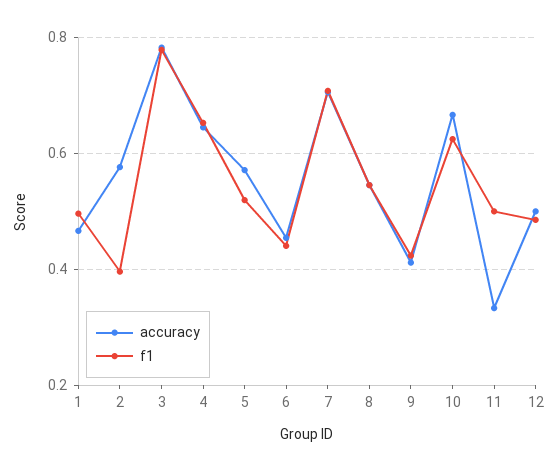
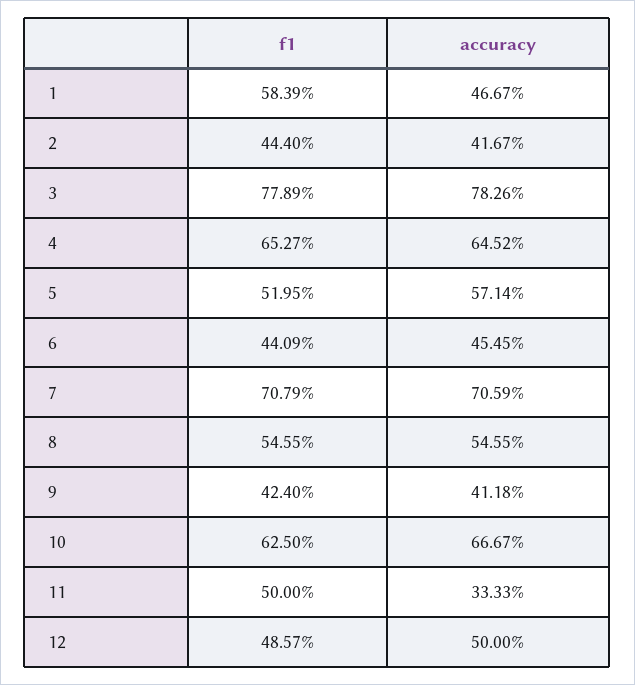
  {
    "accuracy": {
      "1": 0.4667,
-     "2": 0.58,
+     "2": 0.4167,
      "3": 0.7826,
      "4": 0.6452,
      "5": 0.5714,
      "6": 0.4545,
      "7": 0.7059,
      "8": 0.5455,
      "9": 0.4118,
      "10": 0.6667,
      "11": 0.3333,
      "12": 0.5
    },
    "f1": {
-     "1": 0.5,
+     "1": 0.5839,
-     "2": 0.4,
+     "2": 0.444,
      "3": 0.7789,
      "4": 0.6527,
      "5": 0.5195,
      "6": 0.4409,
      "7": 0.7079,
      "8": 0.5455,
      "9": 0.424,
      "10": 0.625,
      "11": 0.5,
      "12": 0.4857
    }
  }

